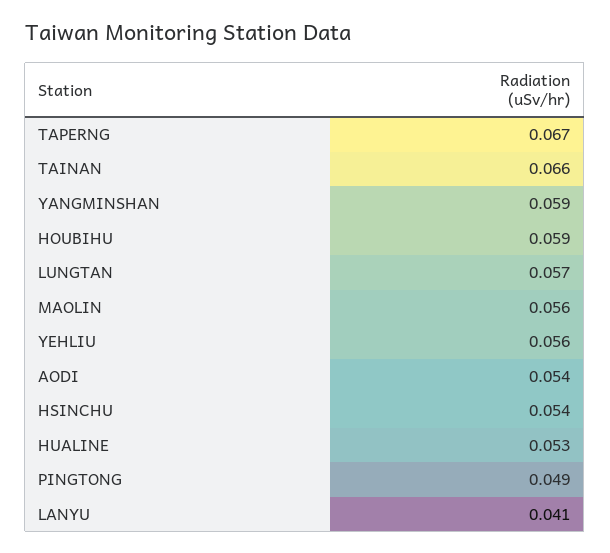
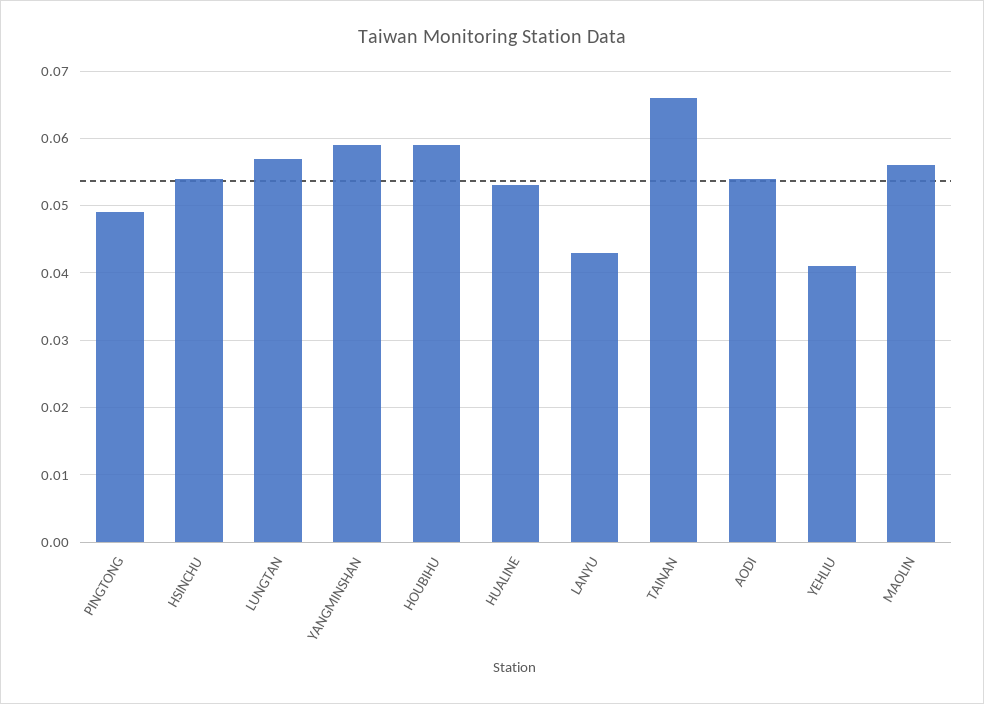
  {
-   "TAPERNG": 0.067,
    "TAINAN": 0.066,
    "YANGMINSHAN": 0.059,
    "HOUBIHU": 0.059,
    "LUNGTAN": 0.057,
    "MAOLIN": 0.056,
-   "YEHLIU": 0.056,
+   "YEHLIU": 0.041,
    "AODI": 0.054,
    "HSINCHU": 0.054,
    "HUALINE": 0.053,
    "PINGTONG": 0.049,
-   "LANYU": 0.041
+   "LANYU": 0.043
  }

